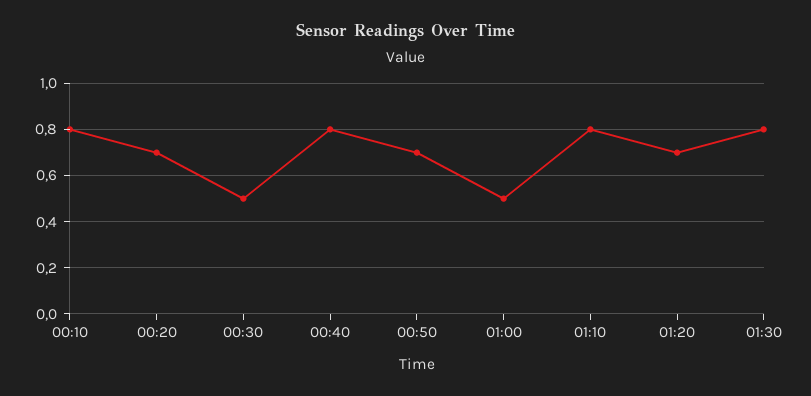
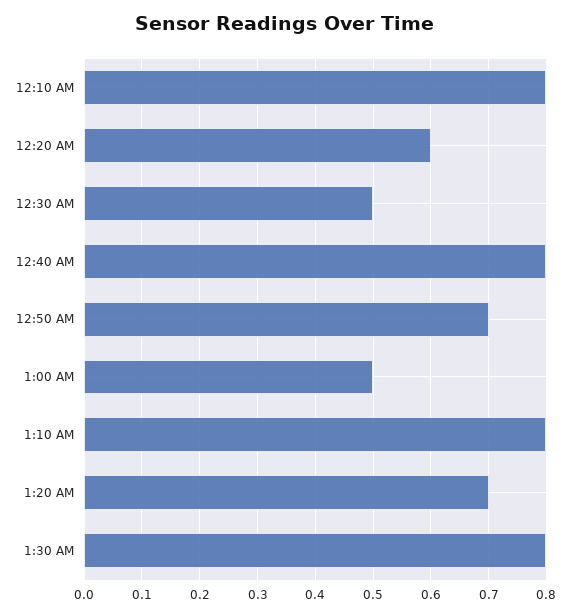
  {
    "00:10": 0.8,
-   "00:20": 0.7,
+   "00:20": 0.6,
    "00:30": 0.5,
    "00:40": 0.8,
    "00:50": 0.7,
    "01:00": 0.5,
    "01:10": 0.8,
    "01:20": 0.7,
    "01:30": 0.8
  }

